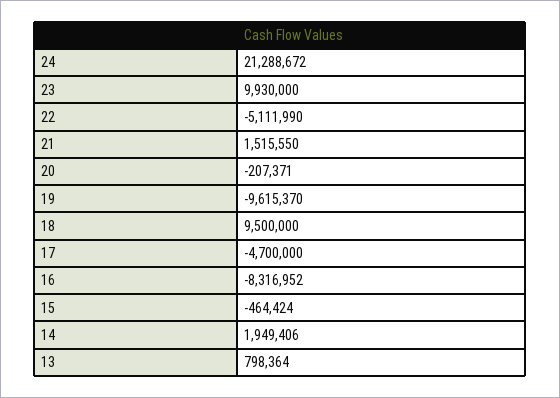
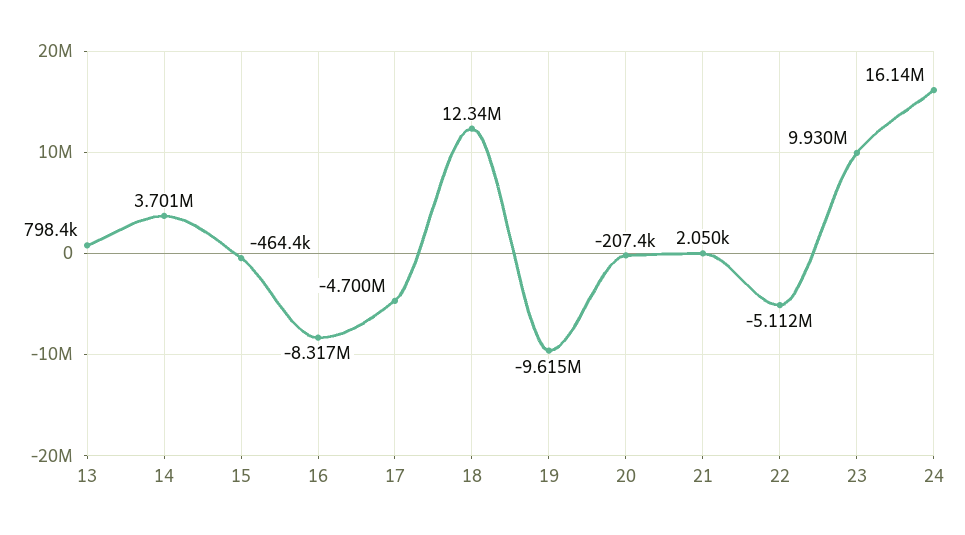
  {
-   "24": 21288672,
+   "24": 16140000,
    "23": 9930000,
    "22": -5111990,
-   "21": 1515550,
+   "21": 2050,
    "20": -207371,
    "19": -9615370,
-   "18": 9500000,
+   "18": 12340000,
    "17": -4700000,
    "16": -8316952,
    "15": -464424,
-   "14": 1949406,
+   "14": 3701000,
    "13": 798364
  }

